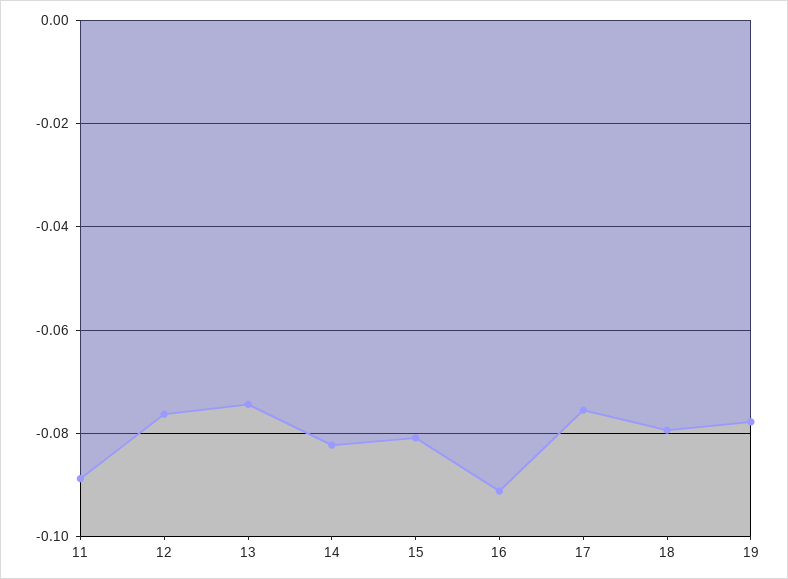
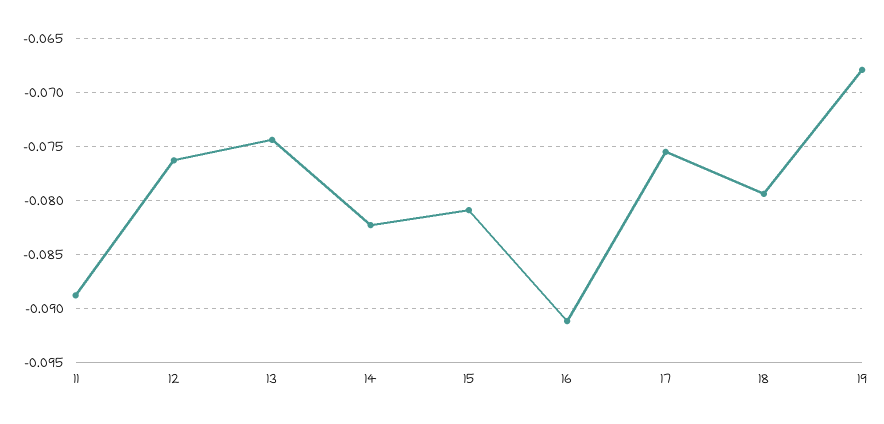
  {
    "11": -0.089,
    "12": -0.076,
    "13": -0.074,
    "14": -0.082,
    "15": -0.081,
    "16": -0.091,
    "17": -0.076,
    "18": -0.079,
-   "19": -0.078
+   "19": -0.068
  }

